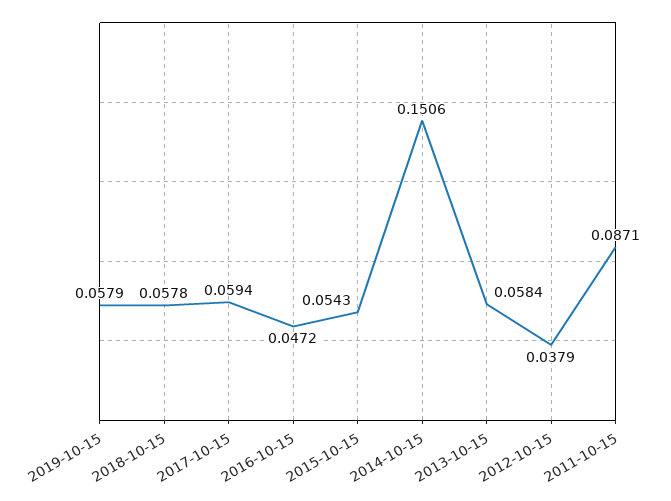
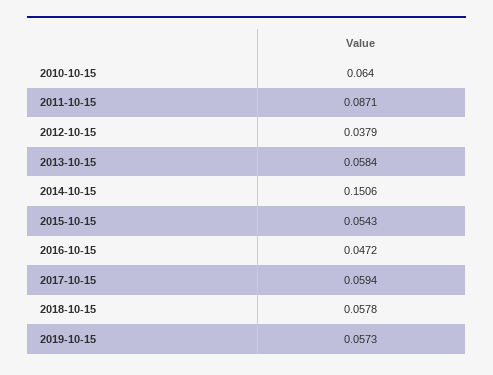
  {
-   "2019-10-15": 0.0579,
+   "2019-10-15": 0.0573,
    "2018-10-15": 0.0578,
    "2017-10-15": 0.0594,
    "2016-10-15": 0.0472,
    "2015-10-15": 0.0543,
    "2014-10-15": 0.1506,
    "2013-10-15": 0.0584,
    "2012-10-15": 0.0379,
-   "2011-10-15": 0.0871
+   "2011-10-15": 0.0871,
+   "2010-10-15": 0.064
  }

